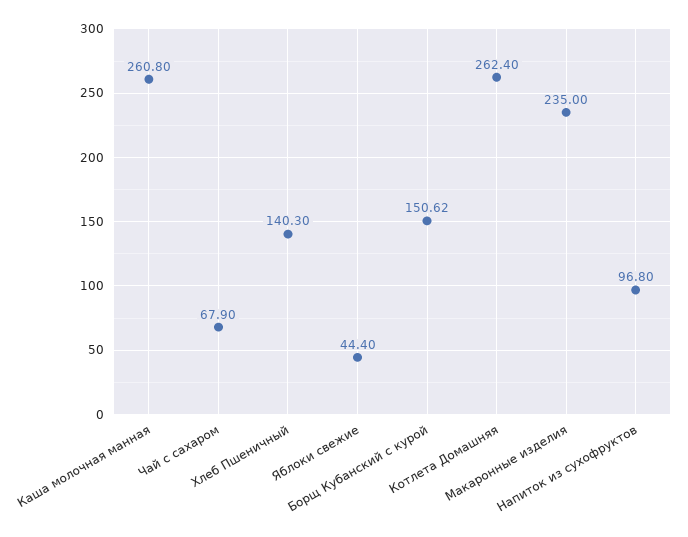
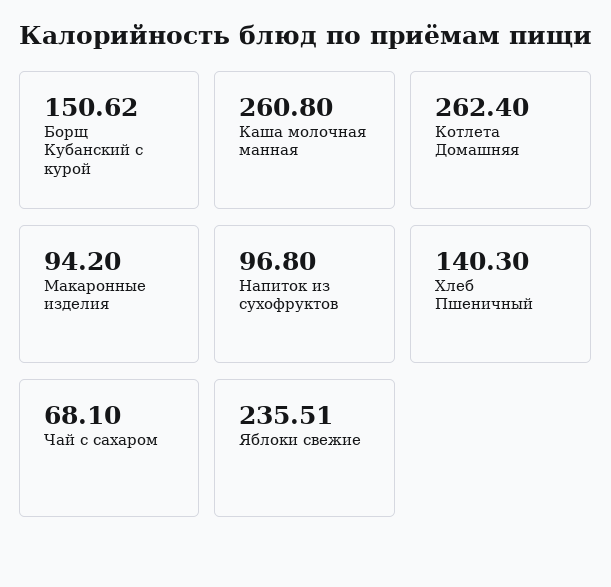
  {
    "Каша молочная манная": 260.8,
-   "Чай с сахаром": 67.9,
+   "Чай с сахаром": 68.1,
    "Хлеб Пшеничный": 140.3,
-   "Яблоки свежие": 44.4,
+   "Яблоки свежие": 235.51,
    "Борщ Кубанский с курой": 150.62,
    "Котлета Домашняя": 262.4,
-   "Макаронные изделия": 235,
+   "Макаронные изделия": 94.2,
    "Напиток из сухофруктов": 96.8
  }

